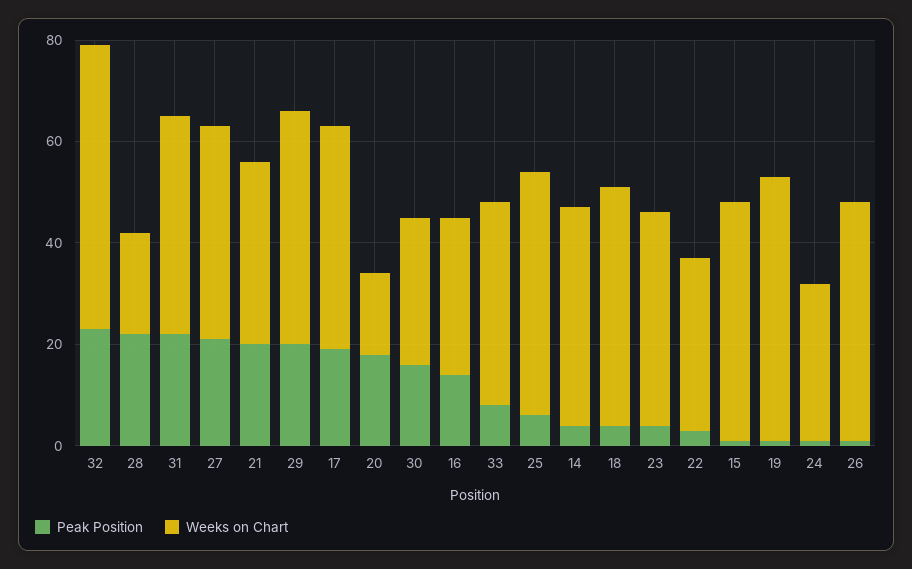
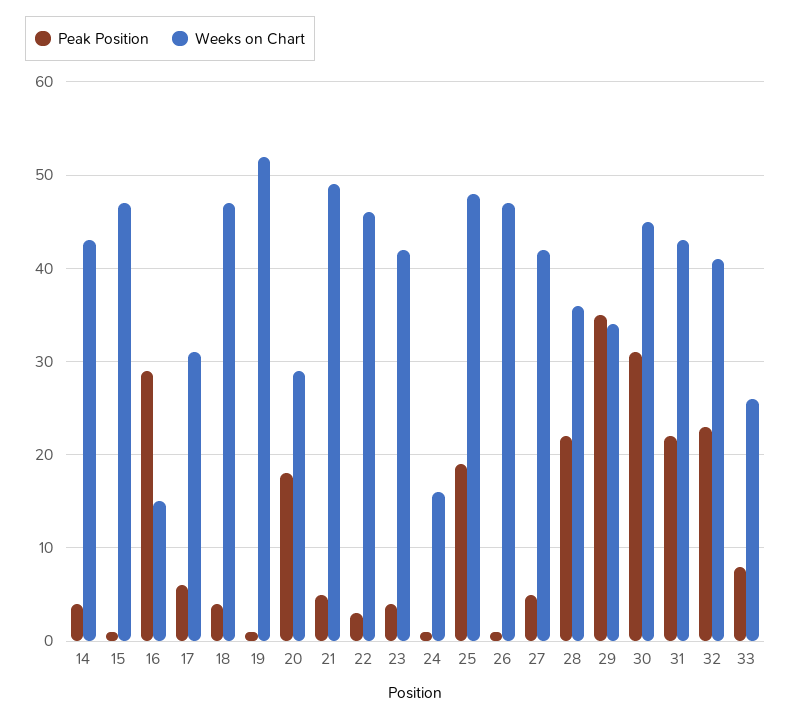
  {
    "Peak Position": {
      "32": 23,
      "28": 22,
      "31": 22,
-     "27": 20,
+     "27": 5,
-     "21": 20,
+     "21": 5,
-     "29": 20,
+     "29": 35,
-     "17": 20,
+     "17": 6,
      "20": 18,
-     "30": 15,
+     "30": 31,
-     "16": 15,
+     "16": 29,
      "33": 8,
-     "25": 5,
+     "25": 19,
      "14": 4,
      "18": 4,
      "23": 4,
      "22": 3,
      "15": 1,
      "19": 1,
      "24": 1,
      "26": 1
    },
    "Weeks on Chart": {
-     "32": 55,
+     "32": 41,
-     "28": 20,
+     "28": 36,
      "31": 43,
      "27": 42,
-     "21": 35,
+     "21": 49,
-     "29": 45,
+     "29": 34,
-     "17": 45,
+     "17": 31,
-     "20": 15,
+     "20": 29,
-     "30": 30,
+     "30": 45,
-     "16": 30,
+     "16": 15,
-     "33": 40,
+     "33": 26,
      "25": 48,
      "14": 43,
      "18": 47,
      "23": 42,
-     "22": 35,
+     "22": 46,
      "15": 47,
      "19": 52,
-     "24": 30,
+     "24": 16,
      "26": 47
    }
  }

